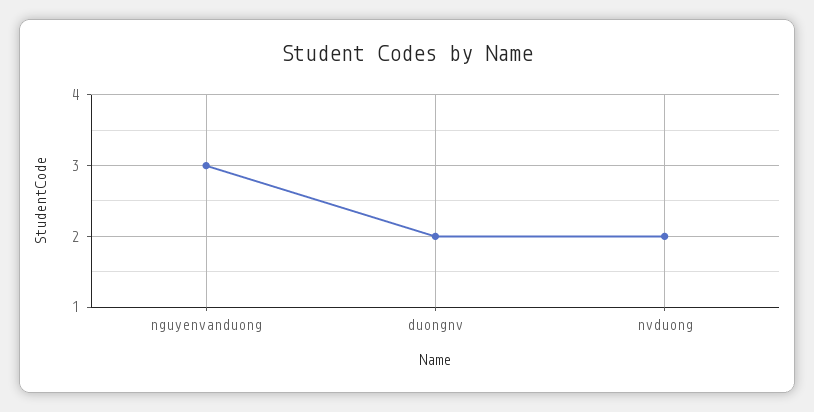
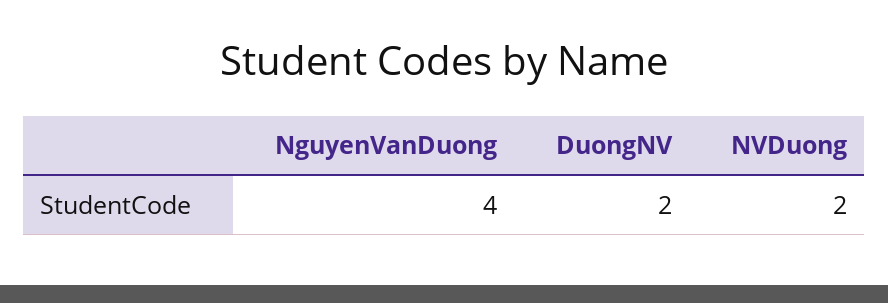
  {
-   "nguyenvanduong": 3,
+   "nguyenvanduong": 4,
    "duongnv": 2,
    "nvduong": 2
  }

